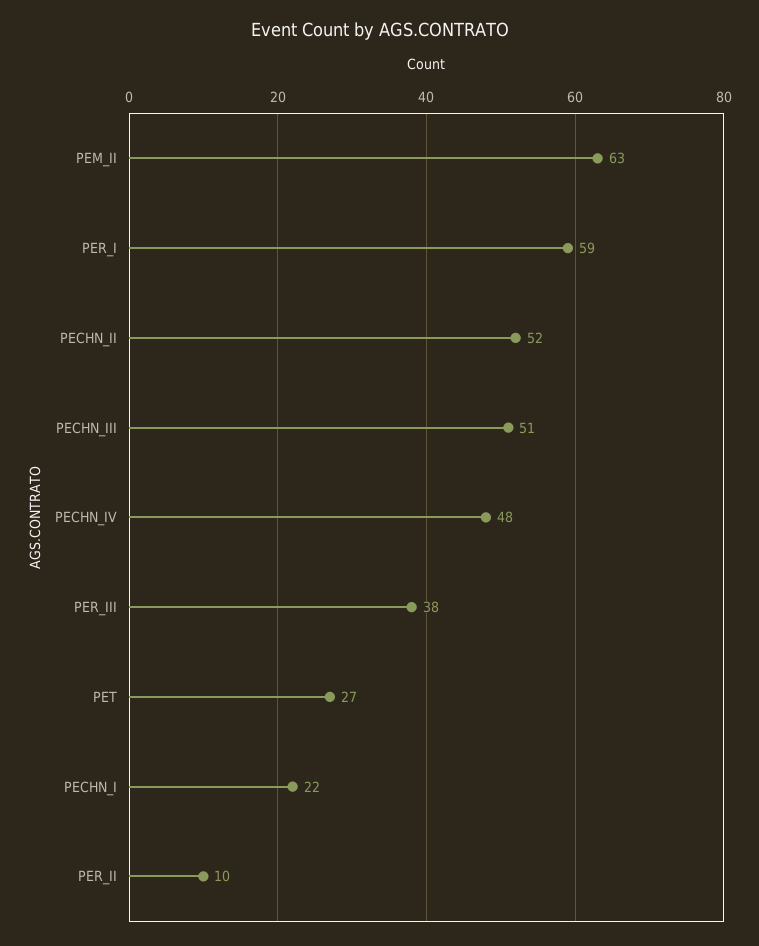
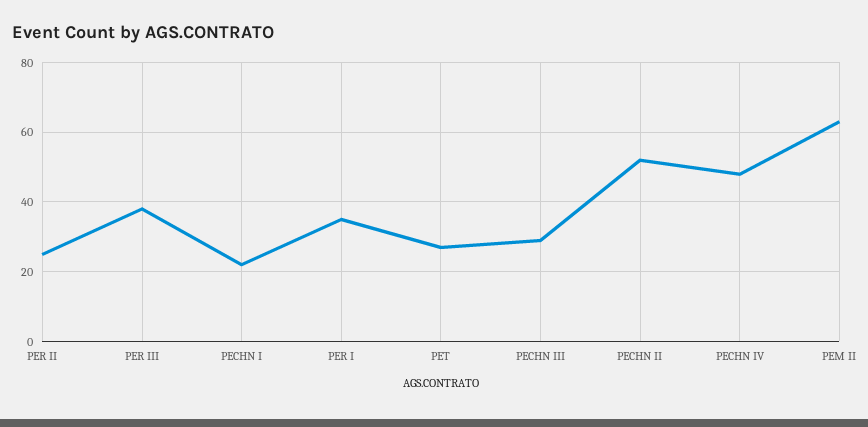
  {
    "PEM_II": 63,
-   "PER_I": 59,
+   "PER_I": 35,
    "PECHN_II": 52,
-   "PECHN_III": 51,
+   "PECHN_III": 30,
    "PECHN_IV": 48,
    "PER_III": 38,
    "PET": 27,
    "PECHN_I": 22,
-   "PER_II": 10
+   "PER_II": 25
  }

